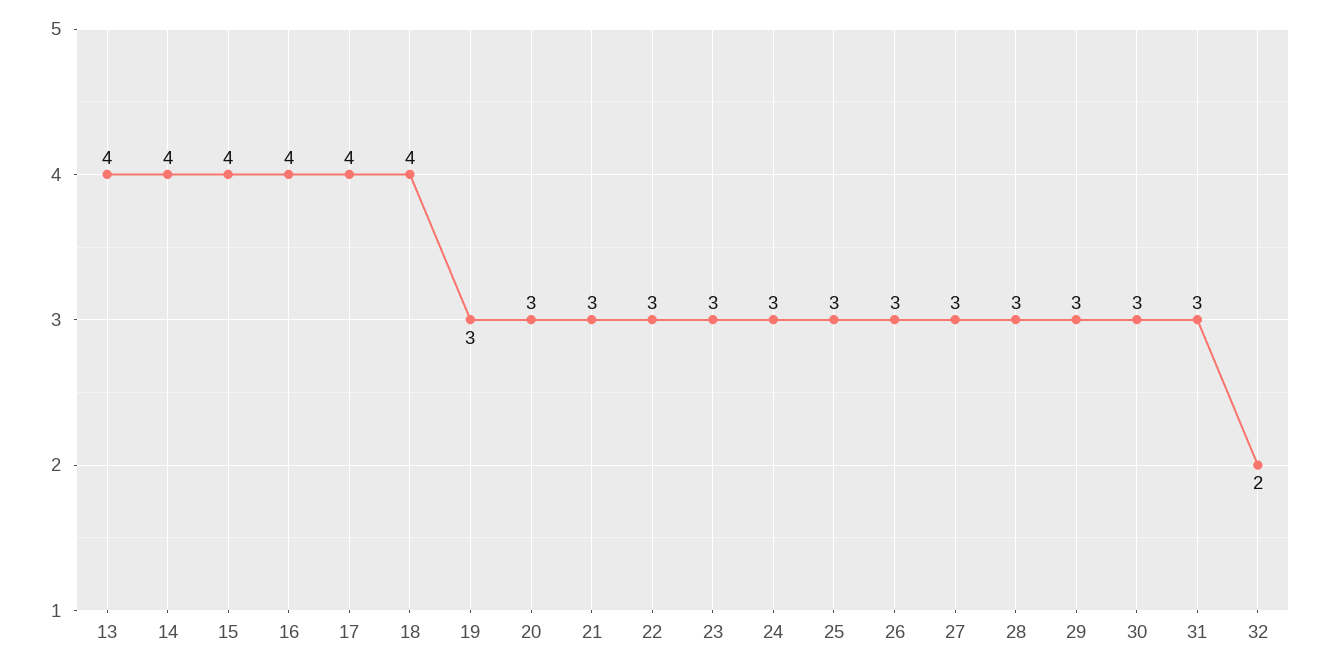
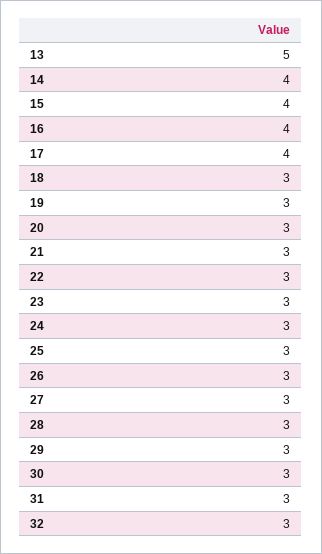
  {
-   "13": 4,
+   "13": 5,
    "14": 4,
    "15": 4,
    "16": 4,
    "17": 4,
-   "18": 4,
+   "18": 3,
    "19": 3,
    "20": 3,
    "21": 3,
    "22": 3,
    "23": 3,
    "24": 3,
    "25": 3,
    "26": 3,
    "27": 3,
    "28": 3,
    "29": 3,
    "30": 3,
    "31": 3,
-   "32": 2
+   "32": 3
  }

